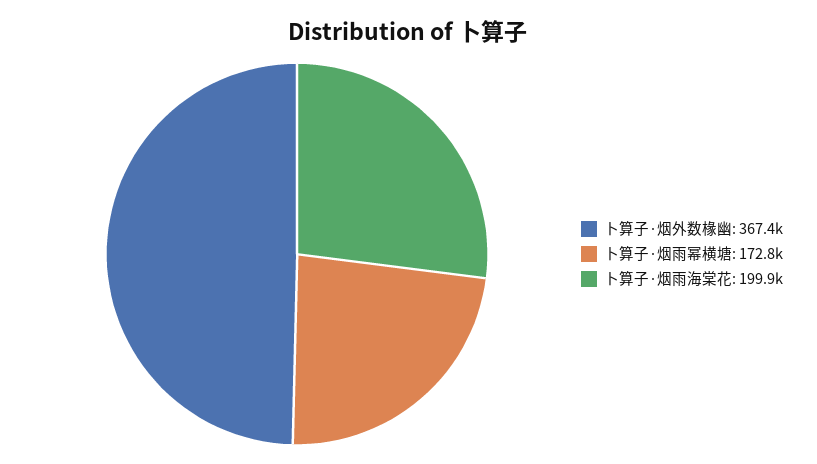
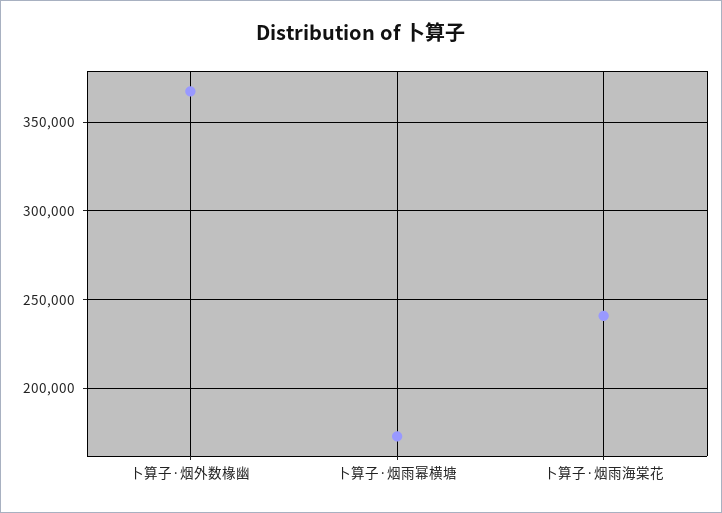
  {
    "卜算子·烟外数椽幽": 367400,
    "卜算子·烟雨幂横塘": 172800,
-   "卜算子·烟雨海棠花": 199900
+   "卜算子·烟雨海棠花": 240000
  }

